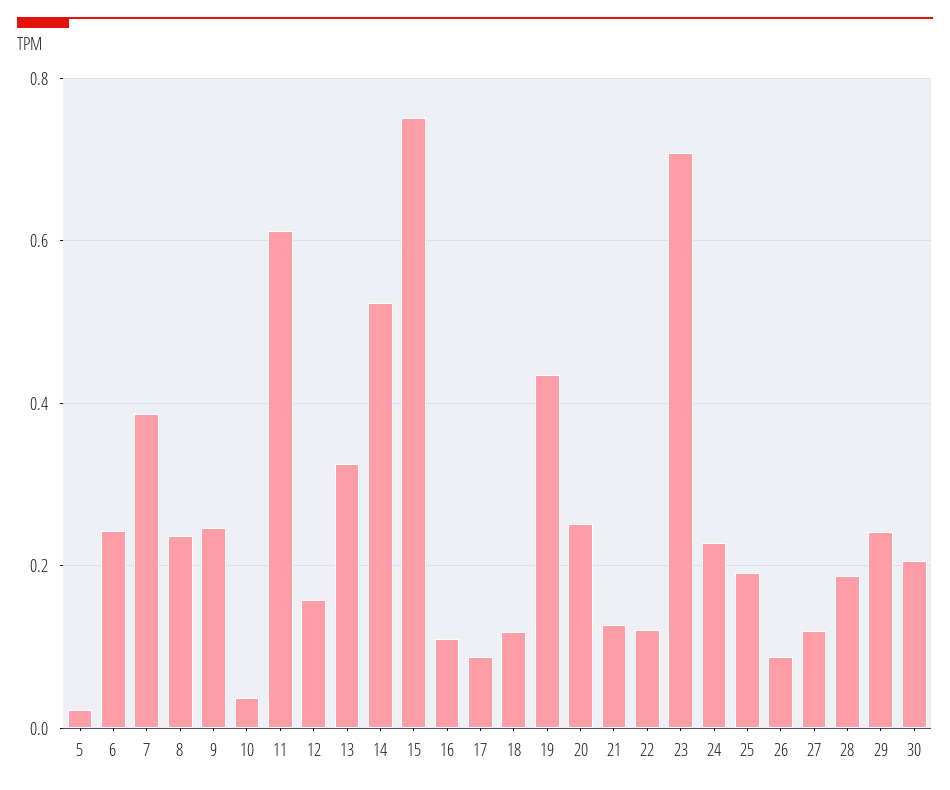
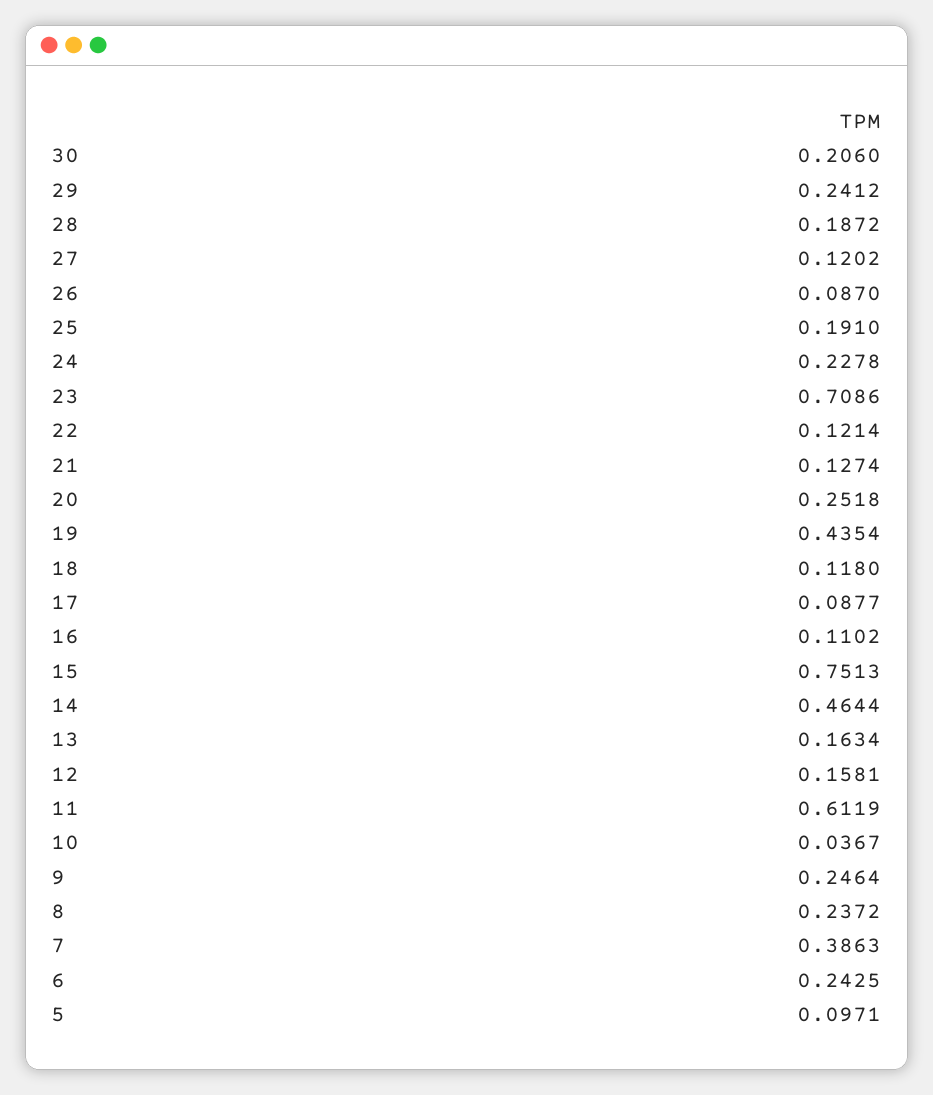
  {
-   "5": 0.02,
+   "5": 0.0971,
    "6": 0.2425,
    "7": 0.3863,
    "8": 0.2372,
    "9": 0.2464,
    "10": 0.0367,
    "11": 0.6119,
    "12": 0.1581,
-   "13": 0.32,
+   "13": 0.1634,
-   "14": 0.52,
+   "14": 0.4644,
    "15": 0.7513,
    "16": 0.1102,
    "17": 0.0877,
    "18": 0.118,
    "19": 0.4354,
    "20": 0.2518,
    "21": 0.1274,
    "22": 0.1214,
    "23": 0.7086,
    "24": 0.2278,
    "25": 0.191,
    "26": 0.087,
    "27": 0.1202,
    "28": 0.1872,
    "29": 0.2412,
    "30": 0.206
  }

